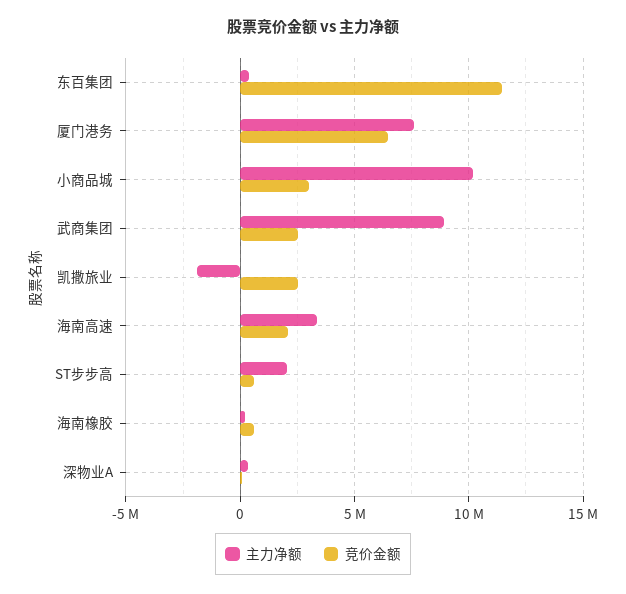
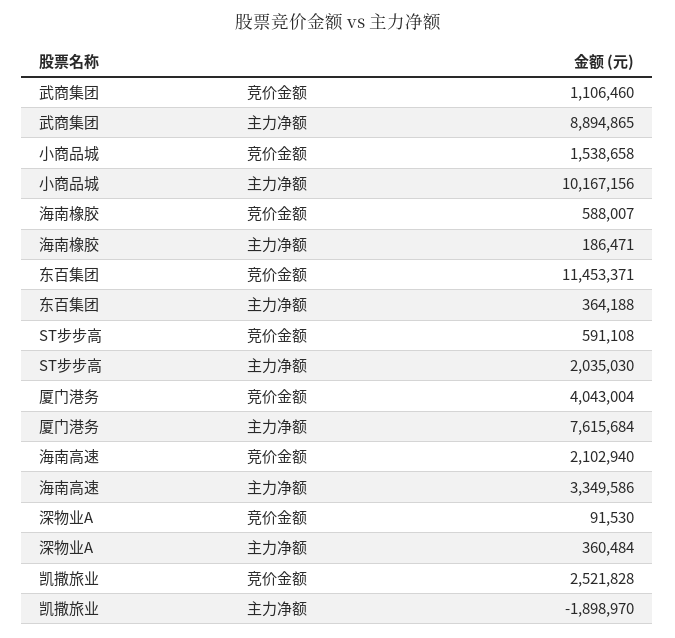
  {
    "主力净额": {
      "东百集团": 364188,
      "厦门港务": 7615684,
      "小商品城": 10167156,
      "武商集团": 8894865,
      "凯撒旅业": -1898970,
      "海南高速": 3349586,
      "ST步步高": 2035030,
      "海南橡胶": 186471,
      "深物业A": 360484
    },
    "竞价金额": {
      "东百集团": 11453371,
-     "厦门港务": 6500000,
+     "厦门港务": 4043004,
-     "小商品城": 3000000,
+     "小商品城": 1538658,
-     "武商集团": 2500000,
+     "武商集团": 1106460,
      "凯撒旅业": 2521828,
      "海南高速": 2102940,
      "ST步步高": 591108,
      "海南橡胶": 588007,
      "深物业A": 91530
    }
  }

